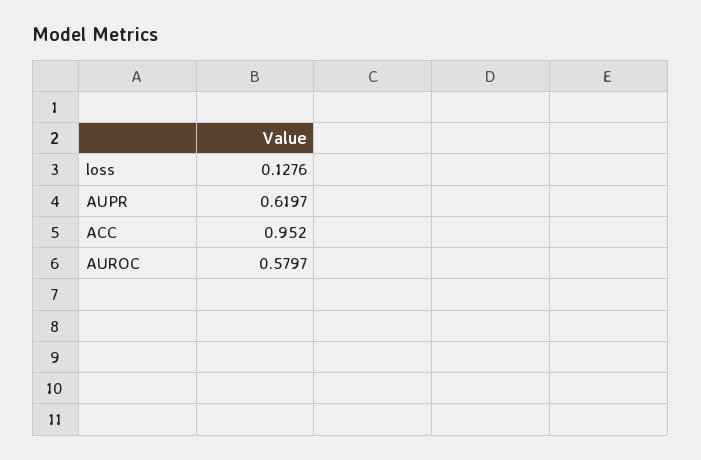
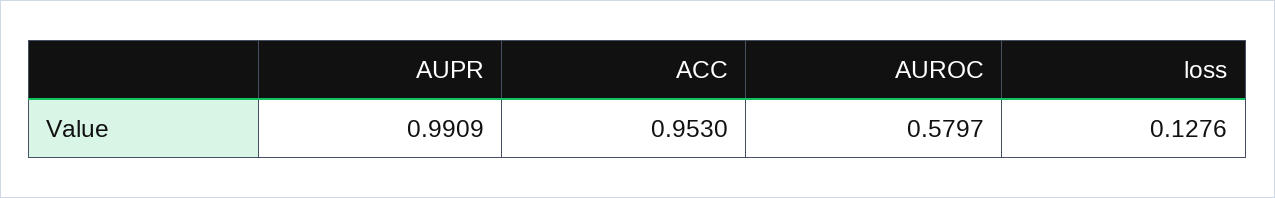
  {
    "loss": 0.1276,
-   "AUPR": 0.6197,
+   "AUPR": 0.9909,
-   "ACC": 0.952,
+   "ACC": 0.953,
    "AUROC": 0.5797
  }

